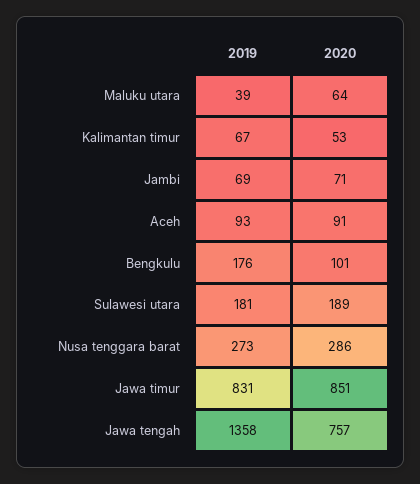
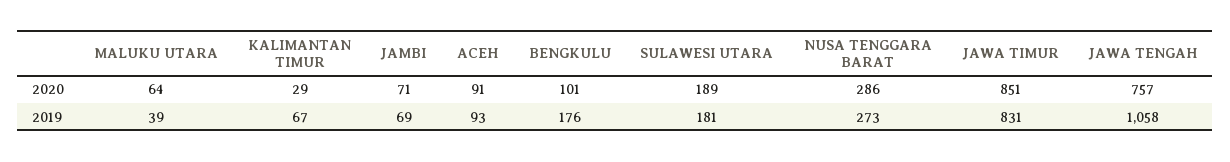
  {
    "2019": {
      "Maluku utara": 39,
      "Kalimantan timur": 67,
      "Jambi": 69,
      "Aceh": 93,
      "Bengkulu": 176,
      "Sulawesi utara": 181,
      "Nusa tenggara barat": 273,
      "Jawa timur": 831,
-     "Jawa tengah": 1358
+     "Jawa tengah": 1058
    },
    "2020": {
      "Maluku utara": 64,
-     "Kalimantan timur": 53,
+     "Kalimantan timur": 29,
      "Jambi": 71,
      "Aceh": 91,
      "Bengkulu": 101,
      "Sulawesi utara": 189,
      "Nusa tenggara barat": 286,
      "Jawa timur": 851,
      "Jawa tengah": 757
    }
  }

